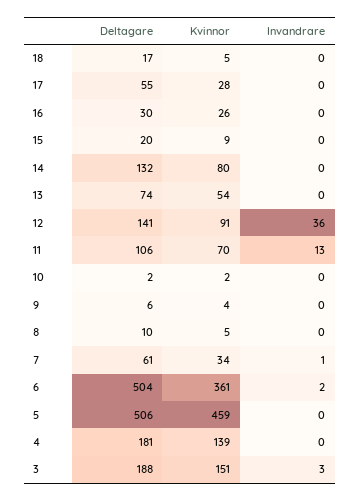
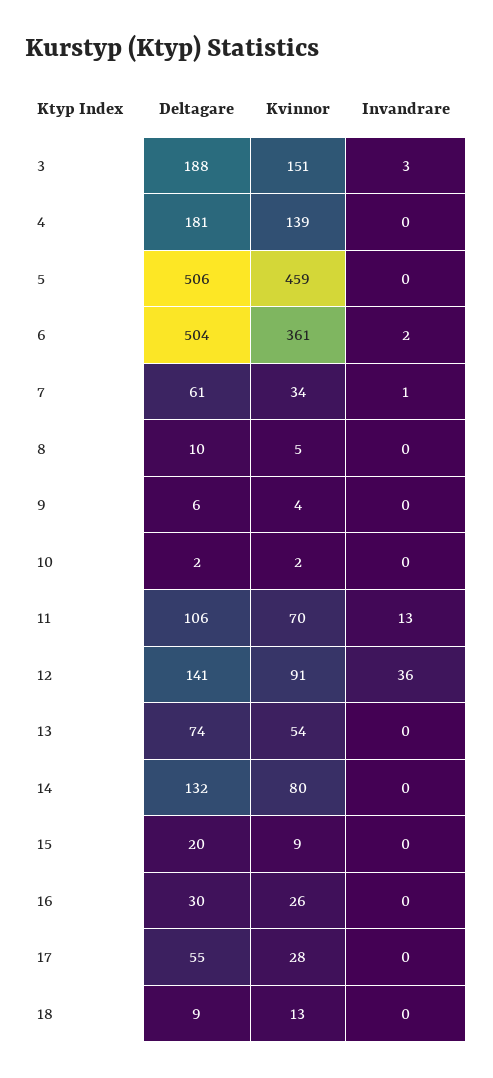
  {
    "Deltagare": {
-     "18": 17,
+     "18": 9,
      "17": 55,
      "16": 30,
      "15": 20,
      "14": 132,
      "13": 74,
      "12": 141,
      "11": 106,
      "10": 2,
      "9": 6,
      "8": 10,
      "7": 61,
      "6": 504,
      "5": 506,
      "4": 181,
      "3": 188
    },
    "Kvinnor": {
-     "18": 5,
+     "18": 13,
      "17": 28,
      "16": 26,
      "15": 9,
      "14": 80,
      "13": 54,
      "12": 91,
      "11": 70,
      "10": 2,
      "9": 4,
      "8": 5,
      "7": 34,
      "6": 361,
      "5": 459,
      "4": 139,
      "3": 151
    },
    "Invandrare": {
      "18": 0,
      "17": 0,
      "16": 0,
      "15": 0,
      "14": 0,
      "13": 0,
      "12": 36,
      "11": 13,
      "10": 0,
      "9": 0,
      "8": 0,
      "7": 1,
      "6": 2,
      "5": 0,
      "4": 0,
      "3": 3
    }
  }

